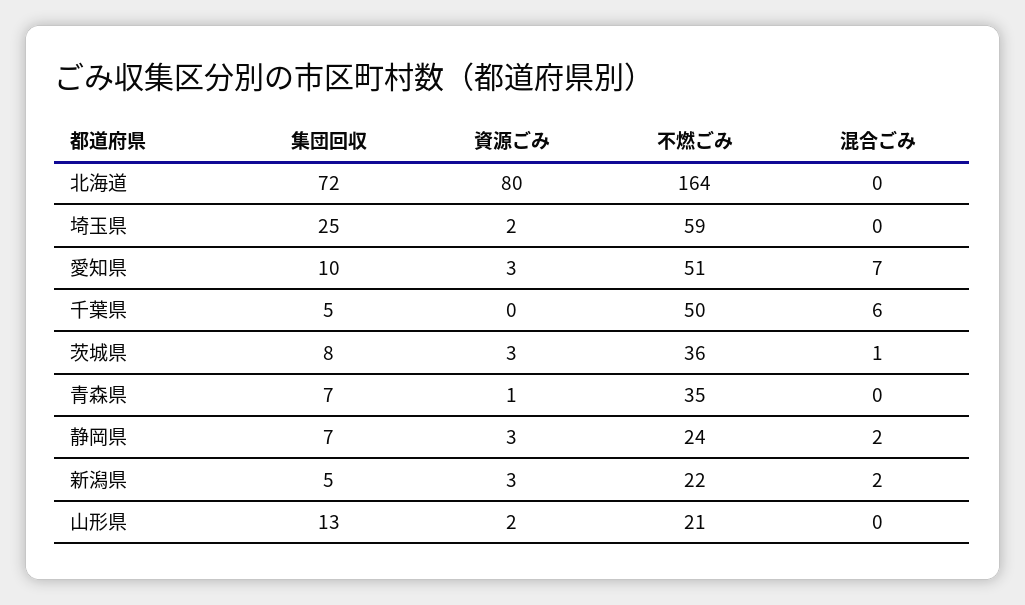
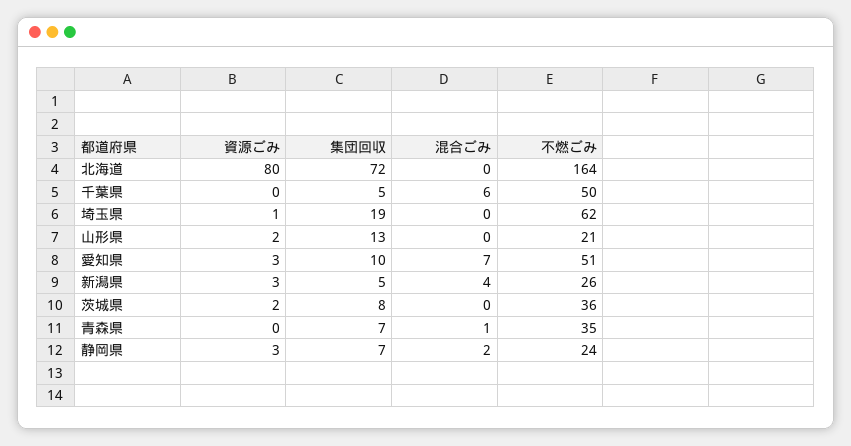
  {
    "集団回収": {
      "北海道": 72,
-     "埼玉県": 25,
+     "埼玉県": 19,
      "愛知県": 10,
      "千葉県": 5,
      "茨城県": 8,
      "青森県": 7,
      "静岡県": 7,
      "新潟県": 5,
      "山形県": 13
    },
    "資源ごみ": {
      "北海道": 80,
-     "埼玉県": 2,
+     "埼玉県": 1,
      "愛知県": 3,
      "千葉県": 0,
-     "茨城県": 3,
+     "茨城県": 2,
-     "青森県": 1,
+     "青森県": 0,
      "静岡県": 3,
      "新潟県": 3,
      "山形県": 2
    },
    "不燃ごみ": {
      "北海道": 164,
-     "埼玉県": 59,
+     "埼玉県": 62,
      "愛知県": 51,
      "千葉県": 50,
      "茨城県": 36,
      "青森県": 35,
      "静岡県": 24,
-     "新潟県": 22,
+     "新潟県": 26,
      "山形県": 21
    },
    "混合ごみ": {
      "北海道": 0,
      "埼玉県": 0,
      "愛知県": 7,
      "千葉県": 6,
-     "茨城県": 1,
+     "茨城県": 0,
-     "青森県": 0,
+     "青森県": 1,
      "静岡県": 2,
-     "新潟県": 2,
+     "新潟県": 4,
      "山形県": 0
    }
  }

